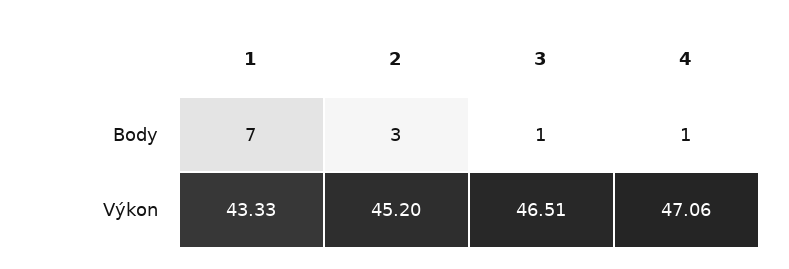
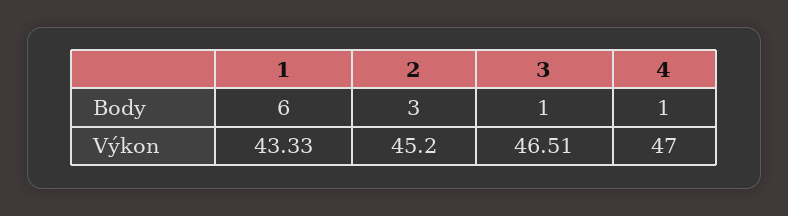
  {
    "1": {
-     "Body": 7,
+     "Body": 6,
      "Výkon": 43.33
    },
    "2": {
      "Body": 3,
      "Výkon": 45.2
    },
    "3": {
      "Body": 1,
      "Výkon": 46.51
    },
    "4": {
      "Body": 1,
-     "Výkon": 47.06
+     "Výkon": 47
    }
  }

